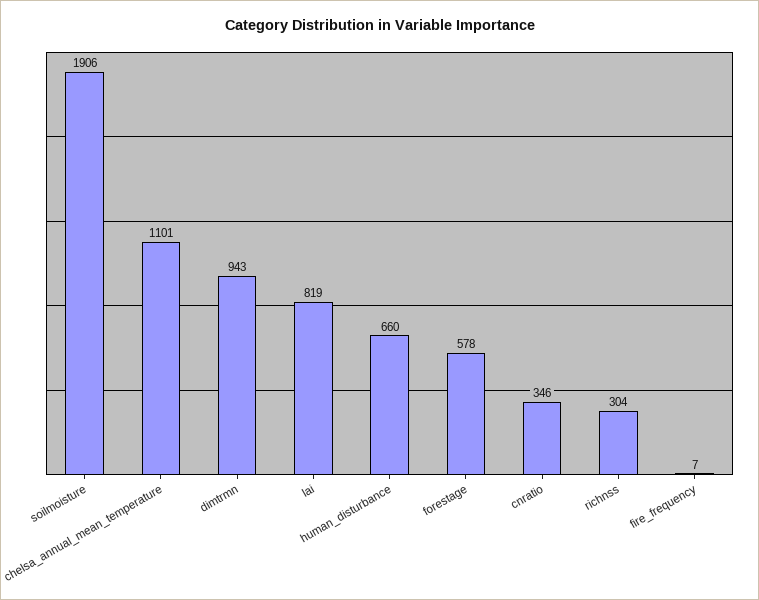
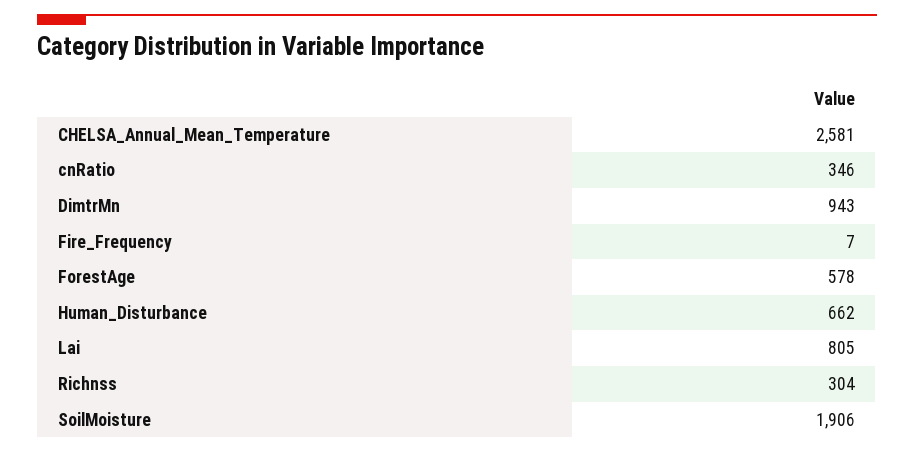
  {
    "soilmoisture": 1906,
-   "chelsa_annual_mean_temperature": 1101,
+   "chelsa_annual_mean_temperature": 2581,
    "dimtrmn": 943,
-   "lai": 819,
+   "lai": 805,
-   "human_disturbance": 660,
+   "human_disturbance": 662,
    "forestage": 578,
    "cnratio": 346,
    "richnss": 304,
    "fire_frequency": 7
  }

